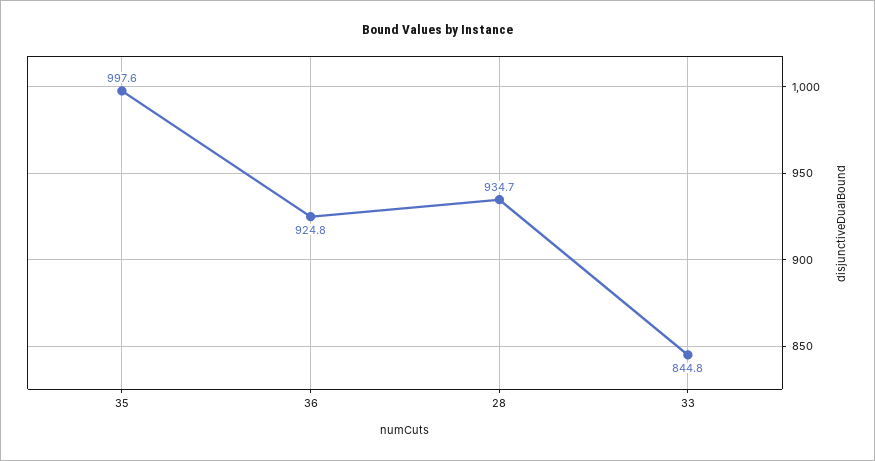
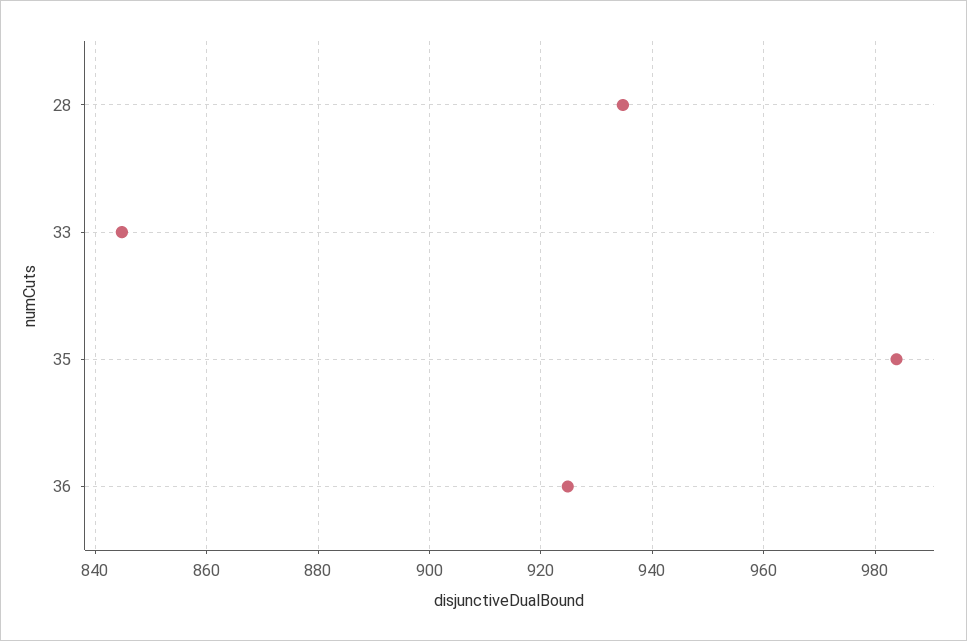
  {
-   "35": 997.6,
+   "35": 984,
    "36": 924.8,
    "28": 934.7,
    "33": 844.8
  }

